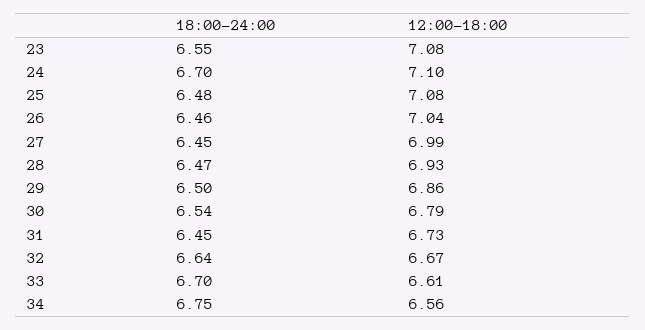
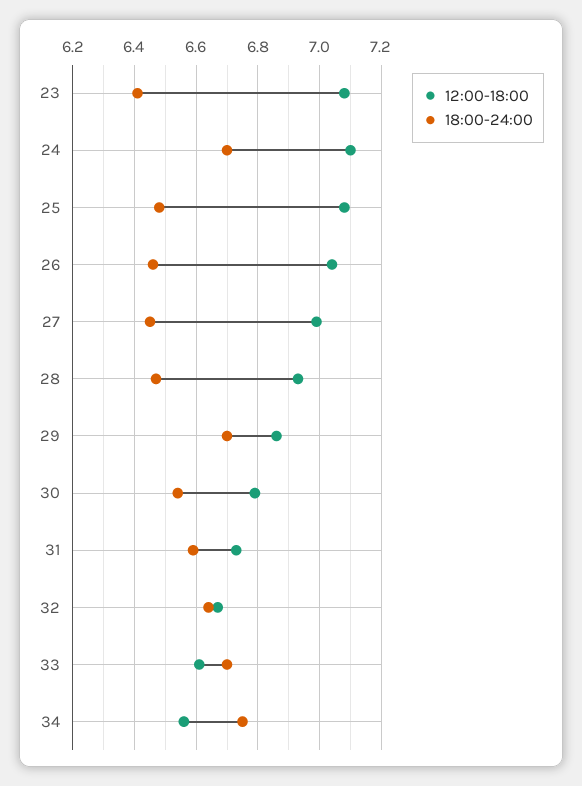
  {
    "18:00-24:00": {
-     "23": 6.55,
+     "23": 6.4,
      "24": 6.7,
      "25": 6.48,
      "26": 6.46,
      "27": 6.45,
      "28": 6.47,
-     "29": 6.5,
+     "29": 6.7,
      "30": 6.54,
-     "31": 6.45,
+     "31": 6.6,
      "32": 6.64,
      "33": 6.7,
      "34": 6.75
    },
    "12:00-18:00": {
      "23": 7.08,
      "24": 7.1,
      "25": 7.08,
      "26": 7.04,
      "27": 6.99,
      "28": 6.93,
      "29": 6.86,
      "30": 6.79,
      "31": 6.73,
      "32": 6.67,
      "33": 6.61,
      "34": 6.56
    }
  }

